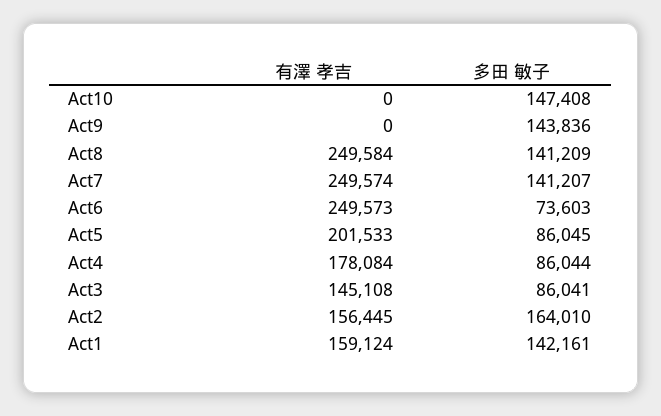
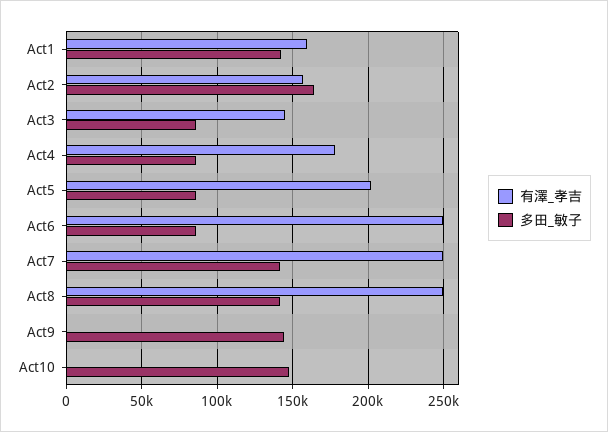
  {
    "有澤 孝吉": {
      "Act10": 0,
      "Act9": 0,
      "Act8": 249584,
      "Act7": 249574,
      "Act6": 249573,
      "Act5": 201533,
      "Act4": 178084,
      "Act3": 145108,
      "Act2": 156445,
      "Act1": 159124
    },
    "多田 敏子": {
      "Act10": 147408,
      "Act9": 143836,
      "Act8": 141209,
      "Act7": 141207,
-     "Act6": 73603,
+     "Act6": 85000,
      "Act5": 86045,
      "Act4": 86044,
      "Act3": 86041,
      "Act2": 164010,
      "Act1": 142161
    }
  }

